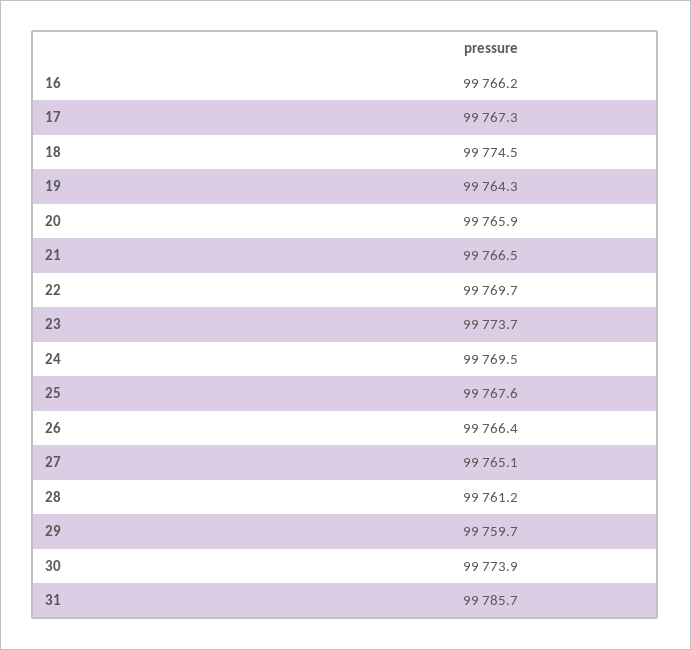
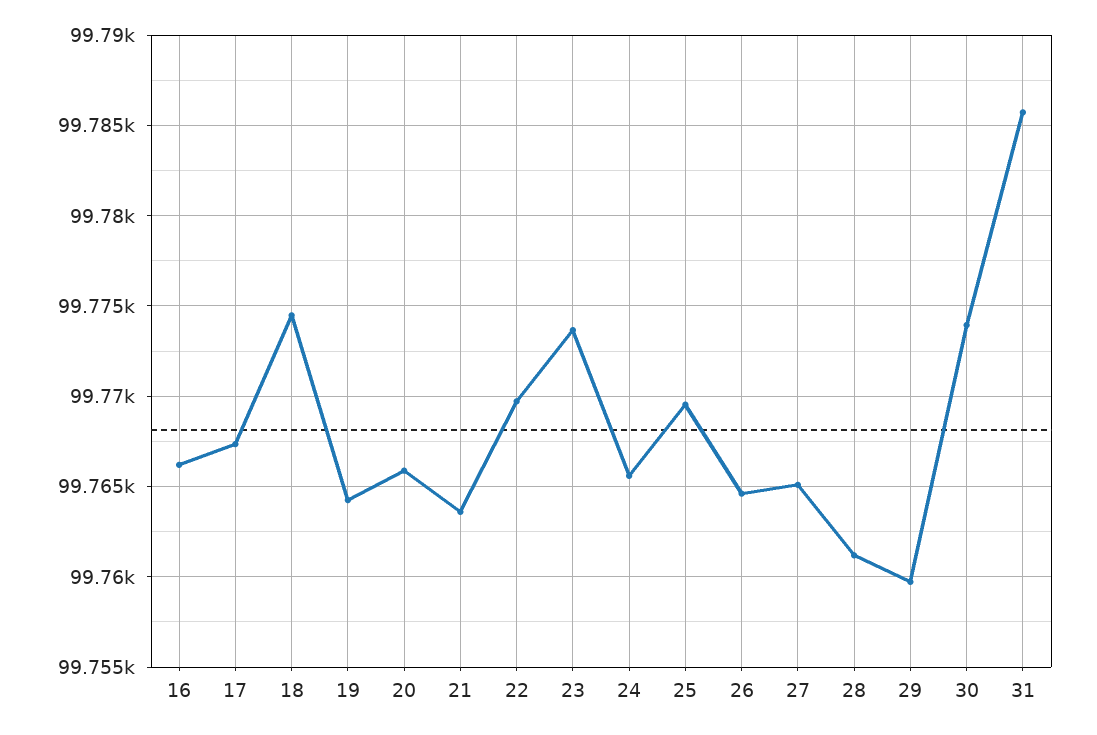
  {
    "16": 99766.2,
    "17": 99767.3,
    "18": 99774.5,
    "19": 99764.3,
    "20": 99765.9,
-   "21": 99766.5,
+   "21": 99763.5,
    "22": 99769.7,
    "23": 99773.7,
-   "24": 99769.5,
+   "24": 99765.5,
-   "25": 99767.6,
+   "25": 99769.5,
-   "26": 99766.4,
+   "26": 99764.5,
    "27": 99765.1,
    "28": 99761.2,
    "29": 99759.7,
    "30": 99773.9,
    "31": 99785.7
  }

